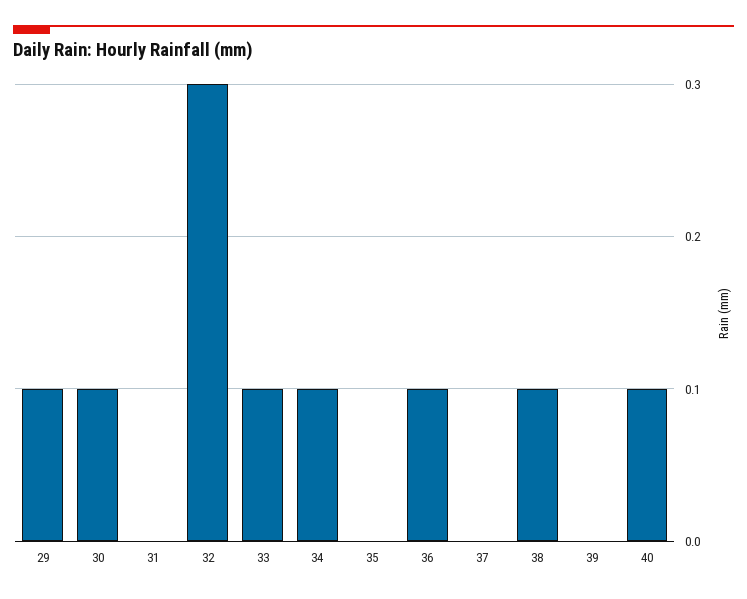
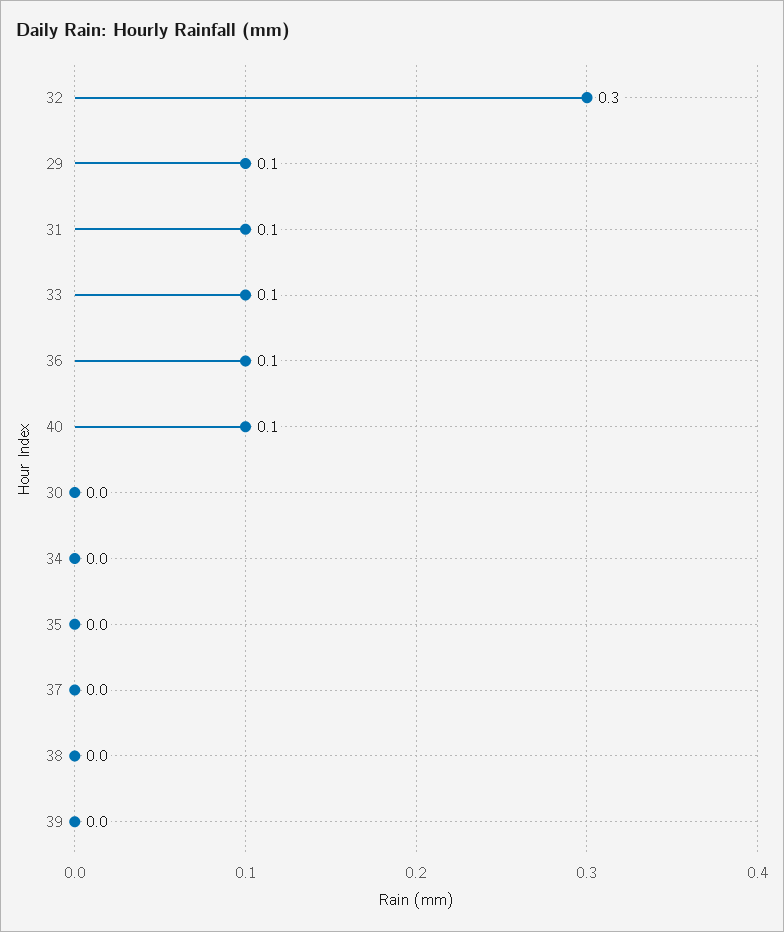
  {
    "29": 0.1,
-   "30": 0.1,
+   "30": 0,
-   "31": 0,
+   "31": 0.1,
    "32": 0.3,
    "33": 0.1,
-   "34": 0.1,
+   "34": 0,
    "35": 0,
    "36": 0.1,
    "37": 0,
-   "38": 0.1,
+   "38": 0,
    "39": 0,
    "40": 0.1
  }

